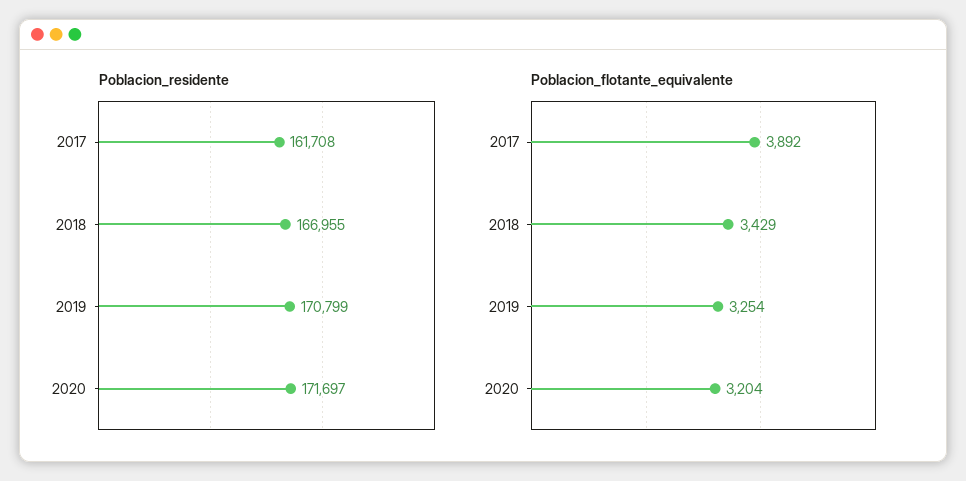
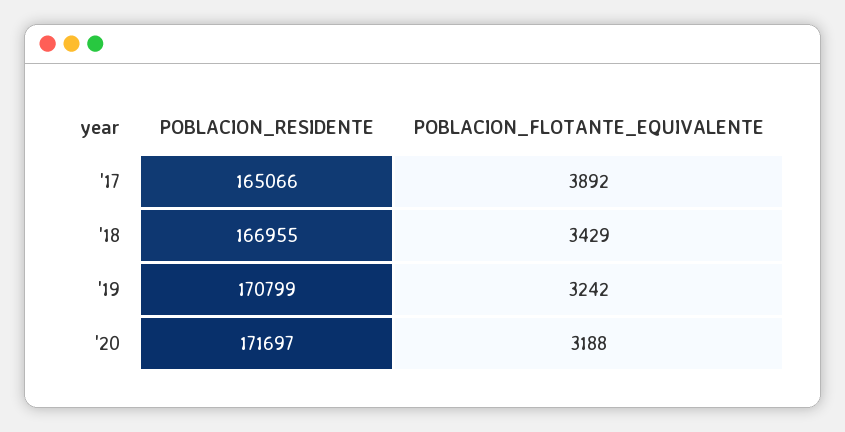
  {
    "Poblacion_residente": {
-     "2017": 161708,
+     "2017": 165066,
      "2018": 166955,
      "2019": 170799,
      "2020": 171697
    },
    "Poblacion_flotante_equivalente": {
      "2017": 3892,
      "2018": 3429,
-     "2019": 3254,
+     "2019": 3242,
-     "2020": 3204
+     "2020": 3188
    }
  }

